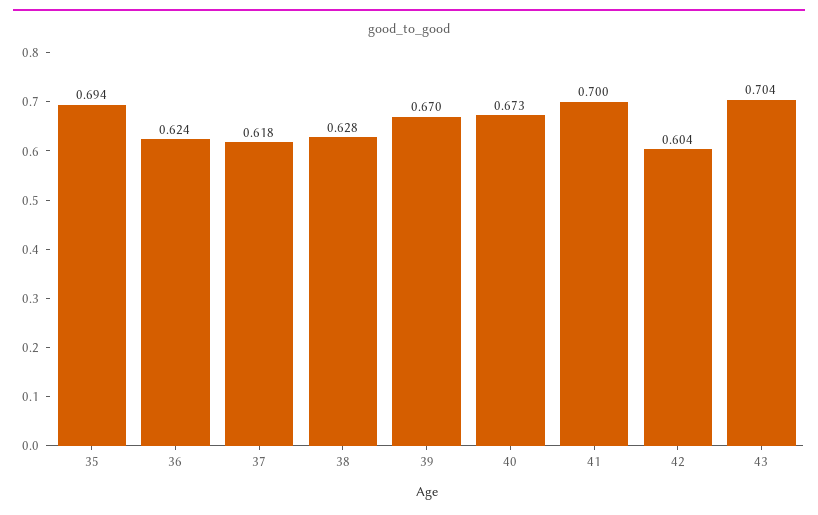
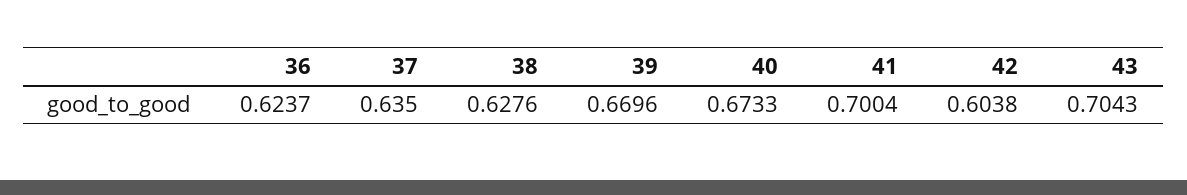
  {
-   "35": 0.694,
    "36": 0.6237,
-   "37": 0.618,
+   "37": 0.635,
    "38": 0.6276,
    "39": 0.6696,
    "40": 0.6733,
    "41": 0.7004,
    "42": 0.6038,
    "43": 0.7043
  }

